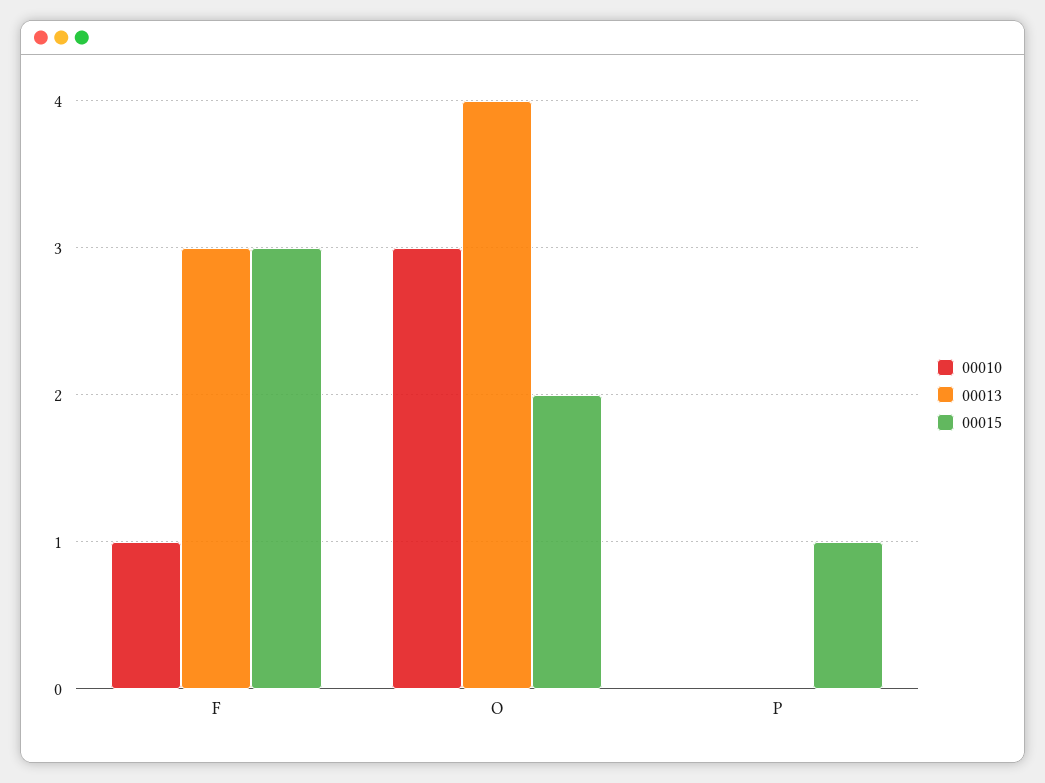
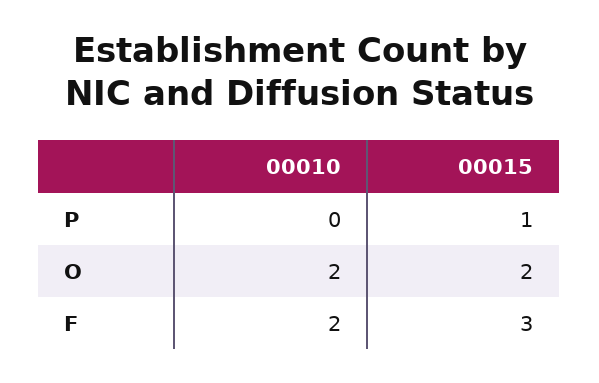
  {
    "00010": {
-     "F": 1,
+     "F": 2,
-     "O": 3,
+     "O": 2,
      "P": 0
    },
-   "00013": {
-     "F": 3,
-     "O": 4,
-     "P": 0
-   },
    "00015": {
      "F": 3,
      "O": 2,
      "P": 1
    }
  }

